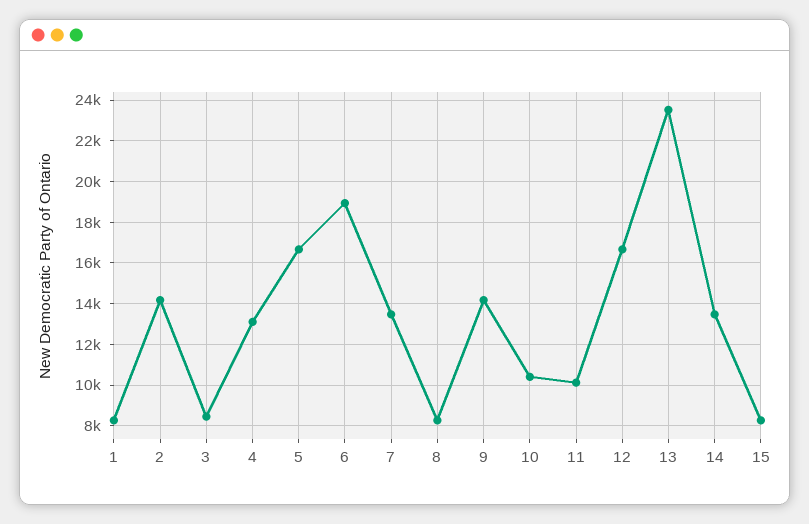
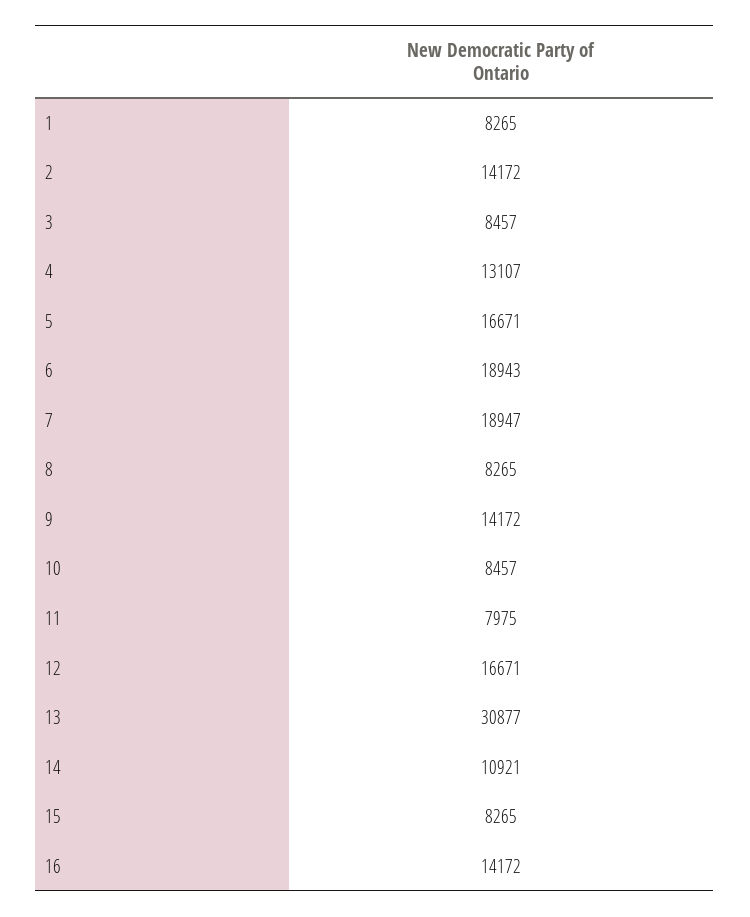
  {
    "1": 8265,
    "2": 14172,
    "3": 8457,
    "4": 13107,
    "5": 16671,
    "6": 18943,
-   "7": 13500,
+   "7": 18947,
    "8": 8265,
    "9": 14172,
-   "10": 10500,
+   "10": 8457,
-   "11": 10000,
+   "11": 7975,
    "12": 16671,
-   "13": 23500,
+   "13": 30877,
-   "14": 13500,
+   "14": 10921,
-   "15": 8265
+   "15": 8265,
+   "16": 14172
  }

